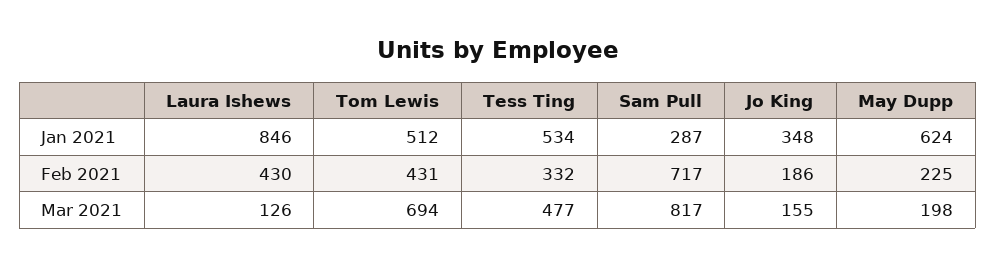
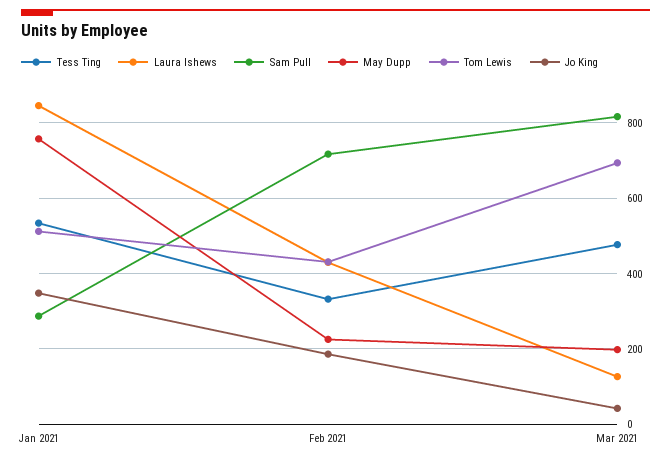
  {
    "Laura Ishews": {
      "Jan 2021": 846,
      "Feb 2021": 430,
      "Mar 2021": 126
    },
    "Tom Lewis": {
      "Jan 2021": 512,
      "Feb 2021": 431,
      "Mar 2021": 694
    },
    "Tess Ting": {
      "Jan 2021": 534,
      "Feb 2021": 332,
      "Mar 2021": 477
    },
    "Sam Pull": {
      "Jan 2021": 287,
      "Feb 2021": 717,
      "Mar 2021": 817
    },
    "Jo King": {
      "Jan 2021": 348,
      "Feb 2021": 186,
-     "Mar 2021": 155
+     "Mar 2021": 40
    },
    "May Dupp": {
-     "Jan 2021": 624,
+     "Jan 2021": 760,
      "Feb 2021": 225,
      "Mar 2021": 198
    }
  }

